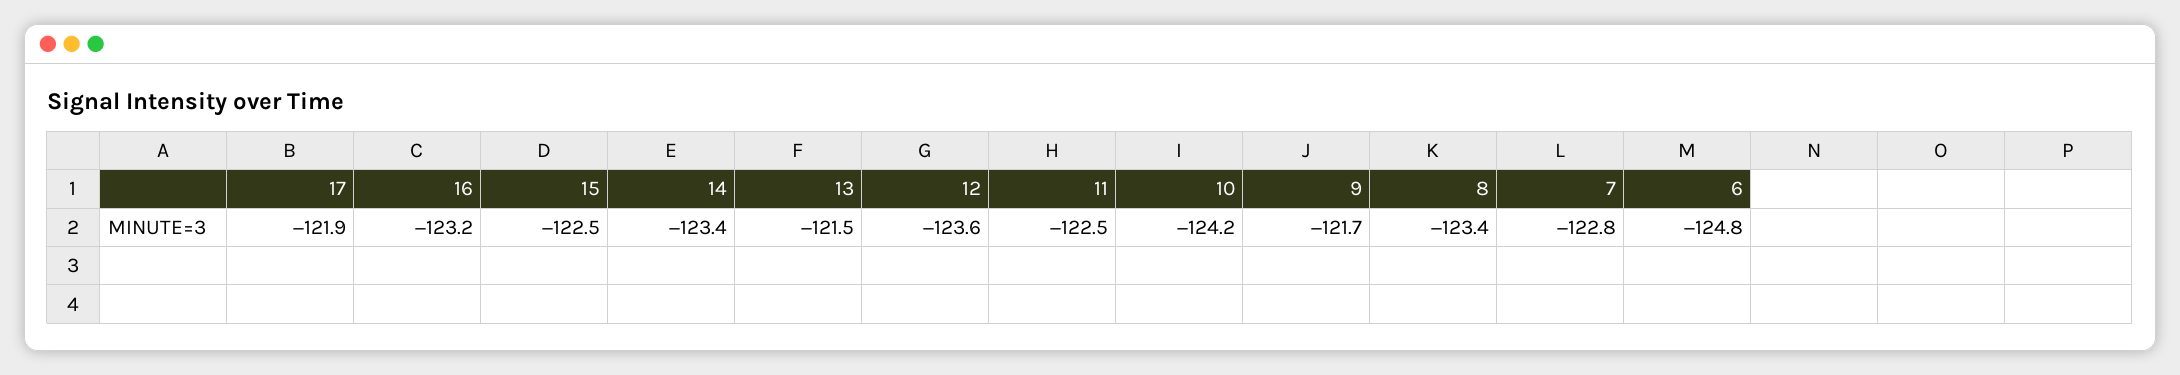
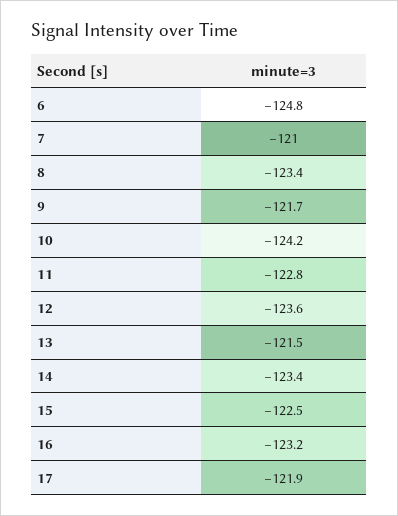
  {
    "17": -121.9,
    "16": -123.2,
    "15": -122.5,
    "14": -123.4,
    "13": -121.5,
    "12": -123.6,
-   "11": -122.5,
+   "11": -122.8,
    "10": -124.2,
    "9": -121.7,
    "8": -123.4,
-   "7": -122.8,
+   "7": -121,
    "6": -124.8
  }

